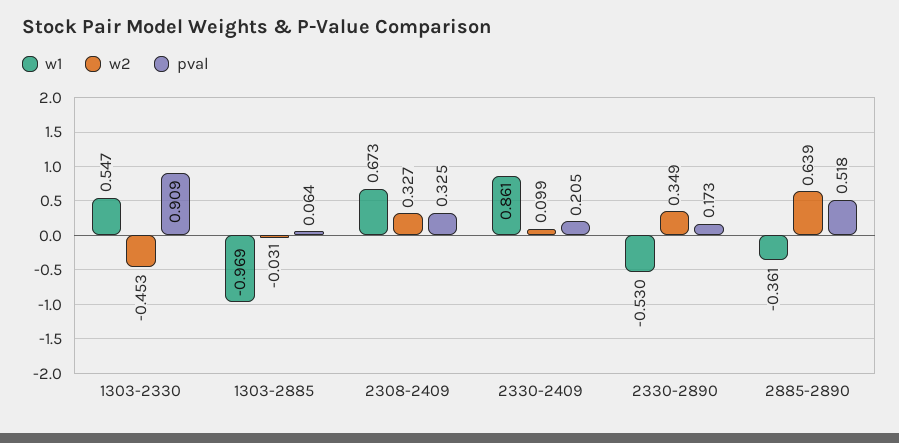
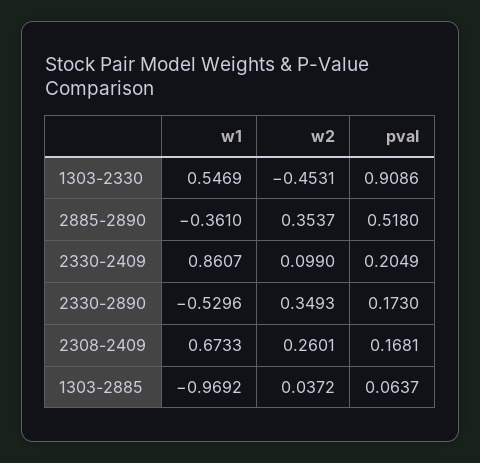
  {
    "w1": {
      "1303-2330": 0.5469,
      "1303-2885": -0.9692,
      "2308-2409": 0.6733,
      "2330-2409": 0.8607,
      "2330-2890": -0.5296,
      "2885-2890": -0.361
    },
    "w2": {
      "1303-2330": -0.4531,
-     "1303-2885": -0.031,
+     "1303-2885": 0.0372,
-     "2308-2409": 0.327,
+     "2308-2409": 0.2601,
      "2330-2409": 0.099,
      "2330-2890": 0.3493,
-     "2885-2890": 0.639
+     "2885-2890": 0.3537
    },
    "pval": {
      "1303-2330": 0.9086,
      "1303-2885": 0.0637,
-     "2308-2409": 0.325,
+     "2308-2409": 0.1681,
      "2330-2409": 0.2049,
      "2330-2890": 0.173,
      "2885-2890": 0.518
    }
  }

